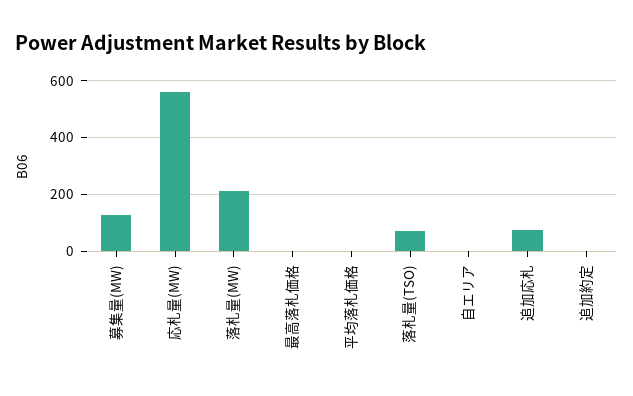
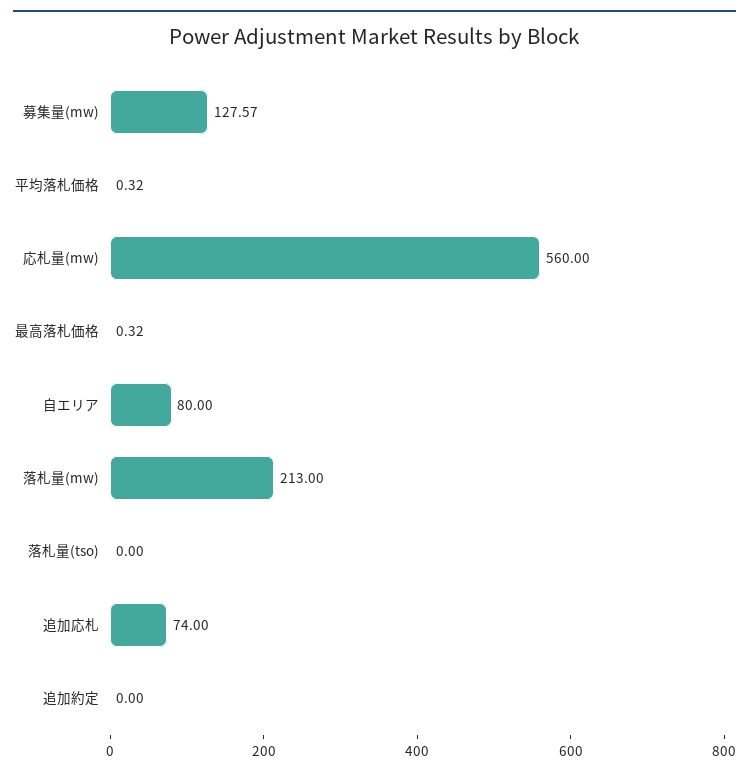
  {
    "募集量(MW)": 127.57,
    "応札量(MW)": 560,
    "落札量(MW)": 213,
    "最高落札価格": 0.32,
    "平均落札価格": 0.32,
-   "落札量(TSO)": 75,
+   "落札量(TSO)": 0,
-   "自エリア": 0,
+   "自エリア": 80,
    "追加応札": 74,
    "追加約定": 0
  }

